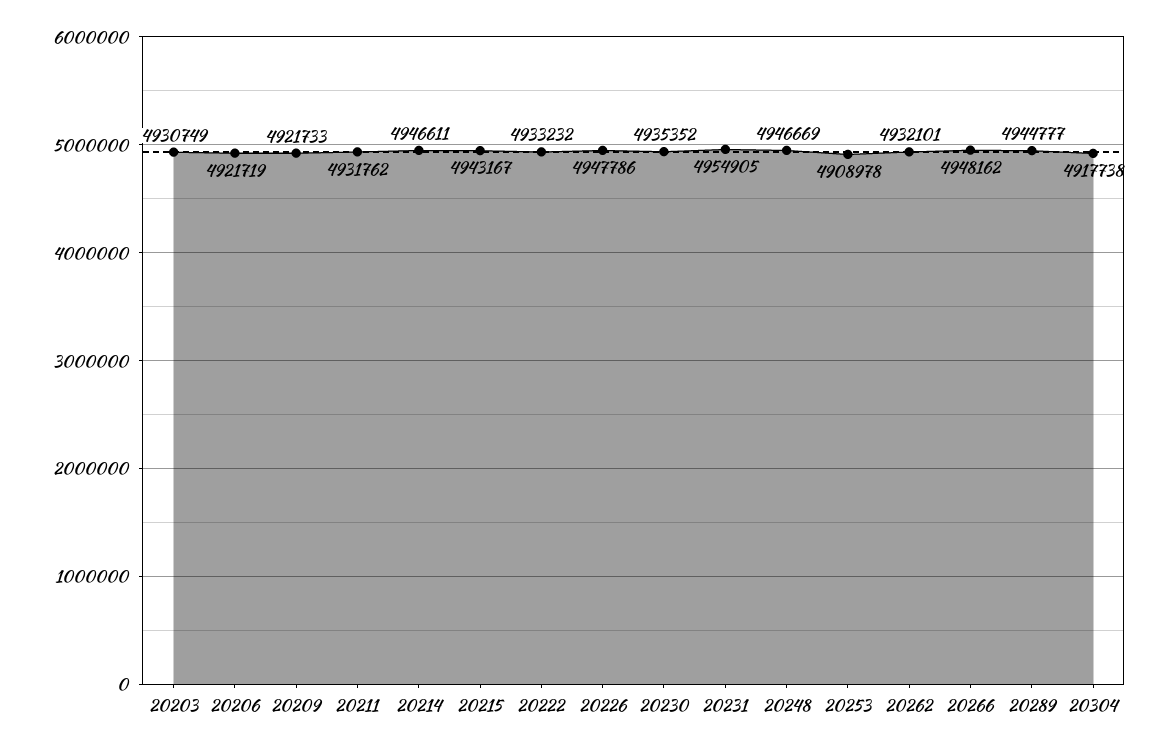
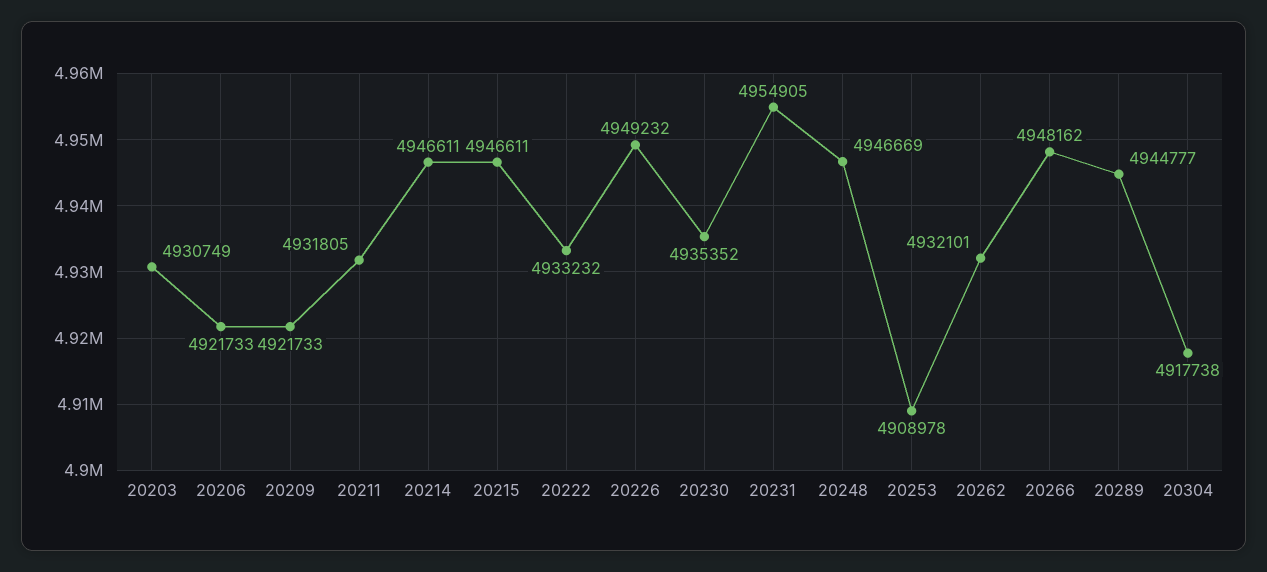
  {
    "20203": 4930749,
-   "20206": 4921719,
+   "20206": 4921733,
    "20209": 4921733,
-   "20211": 4931762,
+   "20211": 4931805,
    "20214": 4946611,
-   "20215": 4943167,
+   "20215": 4946611,
    "20222": 4933232,
-   "20226": 4947786,
+   "20226": 4949232,
    "20230": 4935352,
    "20231": 4954905,
    "20248": 4946669,
    "20253": 4908978,
    "20262": 4932101,
    "20266": 4948162,
    "20289": 4944777,
    "20304": 4917738
  }

